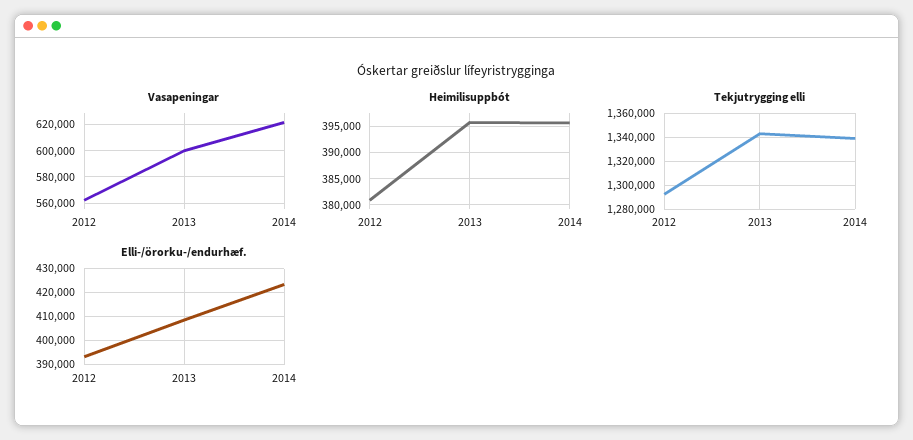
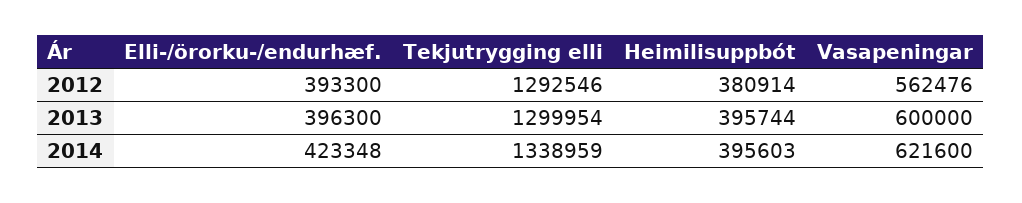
  {
    "Vasapeningar": {
      "2012": 562476,
      "2013": 600000,
      "2014": 621600
    },
    "Heimilisuppbót": {
      "2012": 380914,
      "2013": 395744,
      "2014": 395603
    },
    "Tekjutrygging elli": {
      "2012": 1292546,
-     "2013": 1340000,
+     "2013": 1299954,
      "2014": 1338959
    },
    "Elli-/örorku-/endurhæf.": {
      "2012": 393300,
-     "2013": 410000,
+     "2013": 396300,
      "2014": 423348
    }
  }

